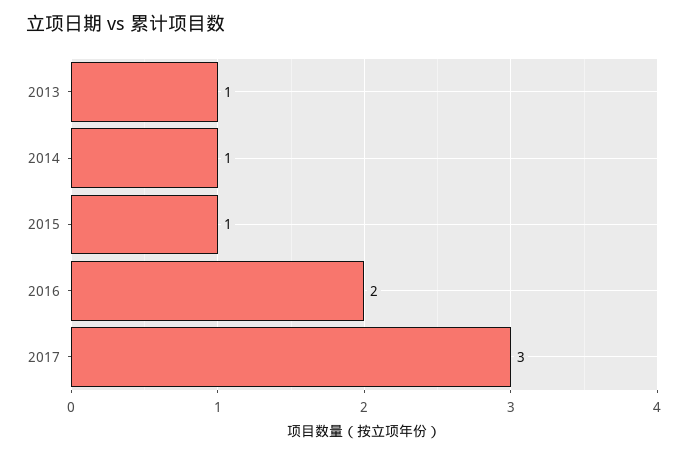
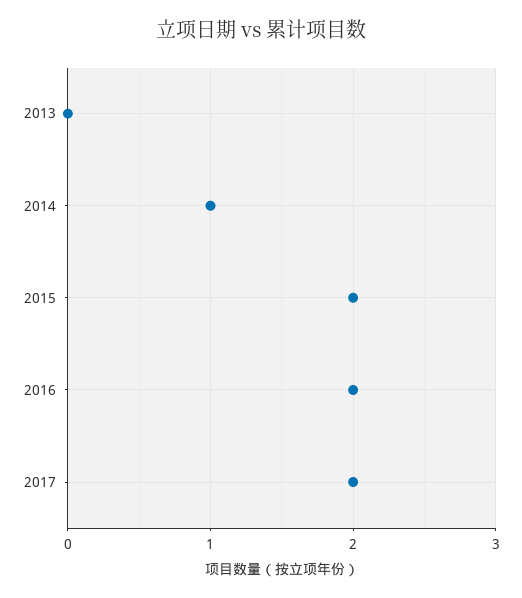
  {
-   "2013": 1,
+   "2013": 0,
    "2014": 1,
-   "2015": 1,
+   "2015": 2,
    "2016": 2,
-   "2017": 3
+   "2017": 2
  }

